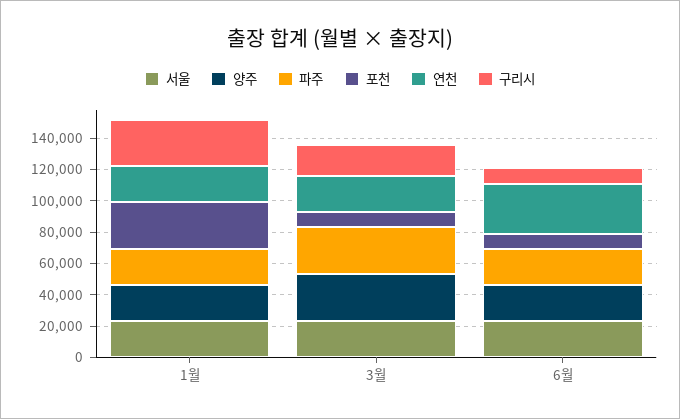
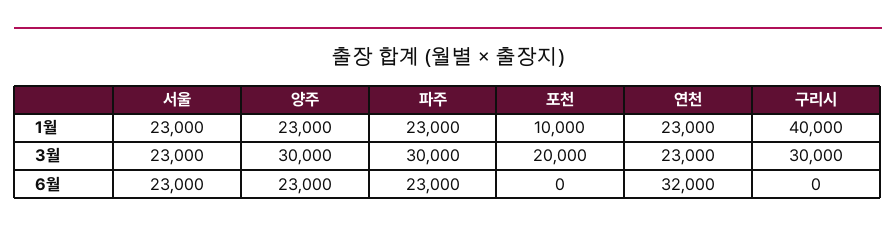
  {
    "서울": {
      "1월": 23000,
      "3월": 23000,
      "6월": 23000
    },
    "양주": {
      "1월": 23000,
      "3월": 30000,
      "6월": 23000
    },
    "파주": {
      "1월": 23000,
      "3월": 30000,
      "6월": 23000
    },
    "포천": {
-     "1월": 30000,
+     "1월": 10000,
-     "3월": 10000,
+     "3월": 20000,
-     "6월": 10000
+     "6월": 0
    },
    "연천": {
      "1월": 23000,
      "3월": 23000,
      "6월": 32000
    },
    "구리시": {
-     "1월": 30000,
+     "1월": 40000,
-     "3월": 20000,
+     "3월": 30000,
-     "6월": 10000
+     "6월": 0
    }
  }

